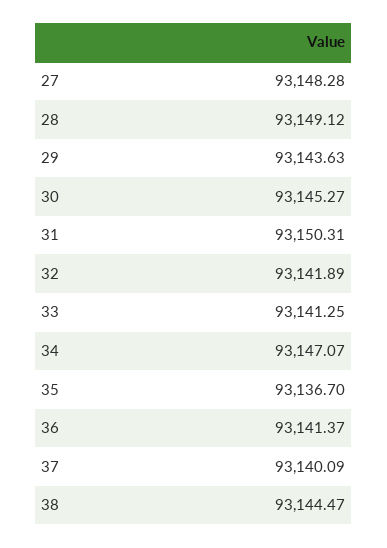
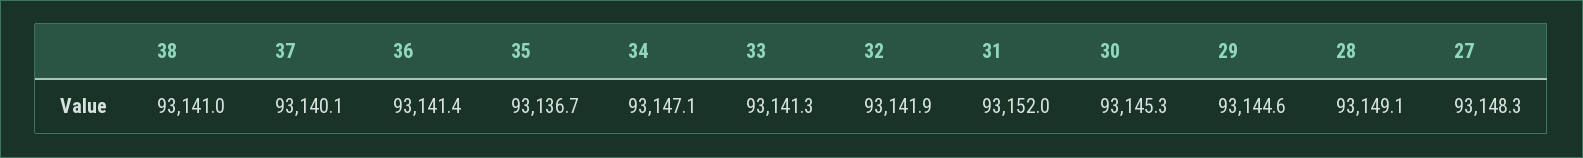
  {
    "27": 93148.28,
    "28": 93149.12,
-   "29": 93143.63,
+   "29": 93144.6,
    "30": 93145.27,
-   "31": 93150.31,
+   "31": 93152,
    "32": 93141.89,
    "33": 93141.25,
    "34": 93147.07,
    "35": 93136.7,
    "36": 93141.37,
    "37": 93140.09,
-   "38": 93144.47
+   "38": 93141
  }

